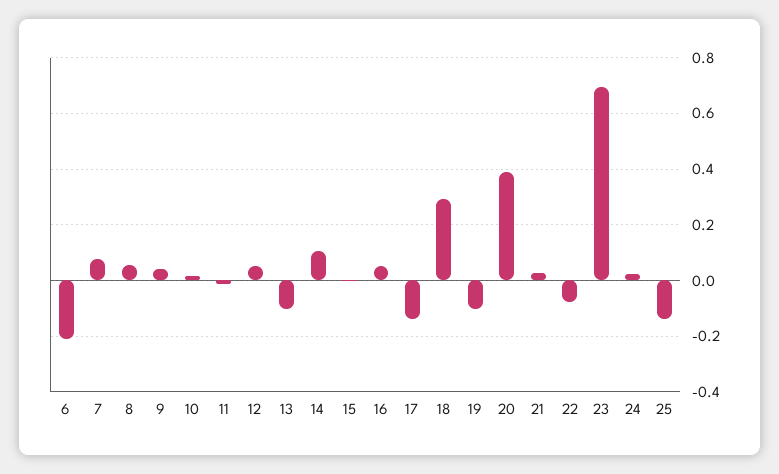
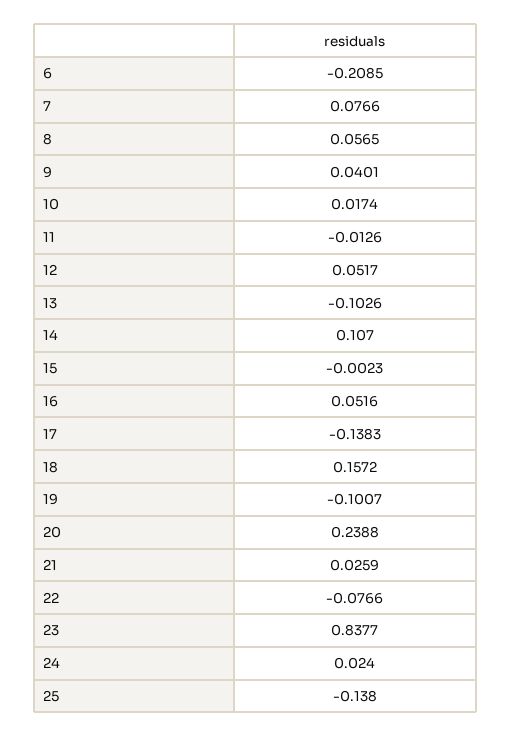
  {
    "6": -0.2085,
    "7": 0.0766,
    "8": 0.0565,
    "9": 0.0401,
    "10": 0.0174,
    "11": -0.0126,
    "12": 0.0517,
    "13": -0.1026,
    "14": 0.107,
    "15": -0.0023,
    "16": 0.0516,
    "17": -0.1383,
-   "18": 0.3,
+   "18": 0.1572,
    "19": -0.1007,
-   "20": 0.4,
+   "20": 0.2388,
    "21": 0.0259,
    "22": -0.0766,
-   "23": 0.7,
+   "23": 0.8377,
    "24": 0.024,
    "25": -0.138
  }

